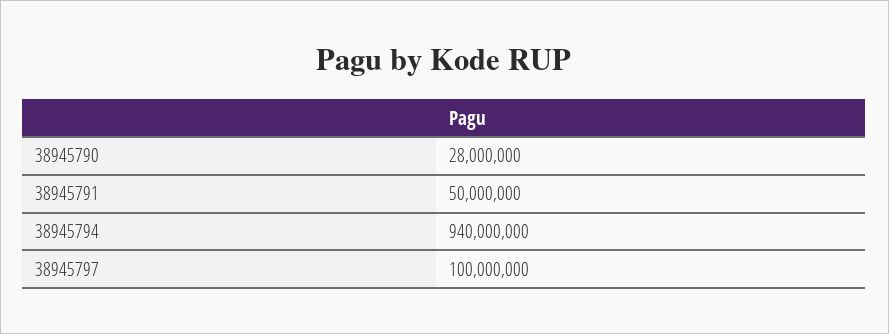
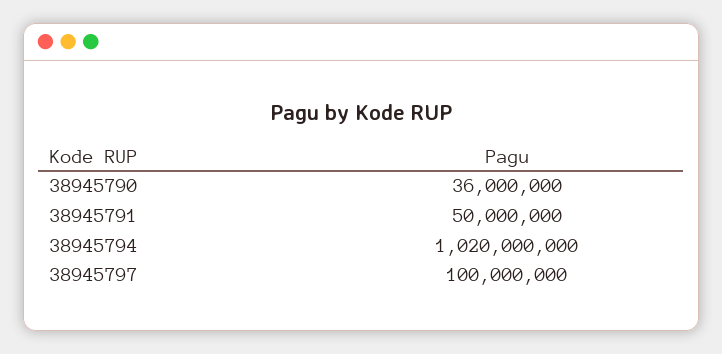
  {
-   "38945790": 28000000,
+   "38945790": 36000000,
    "38945791": 50000000,
-   "38945794": 940000000,
+   "38945794": 1020000000,
    "38945797": 100000000
  }

